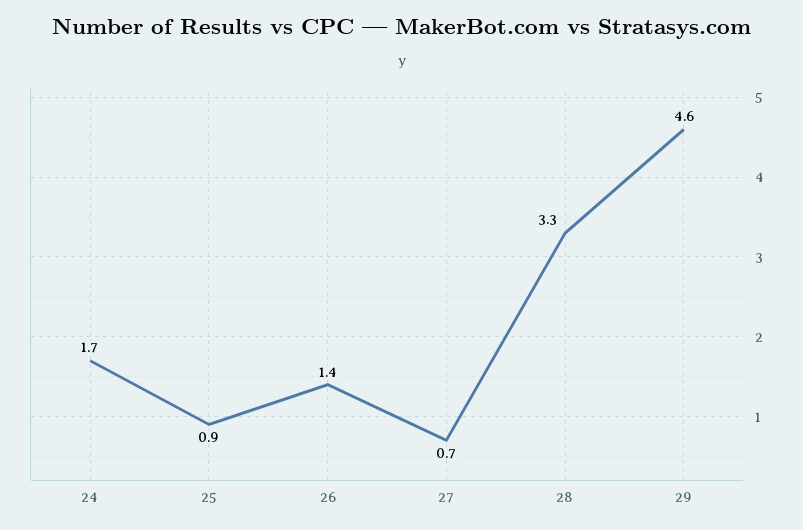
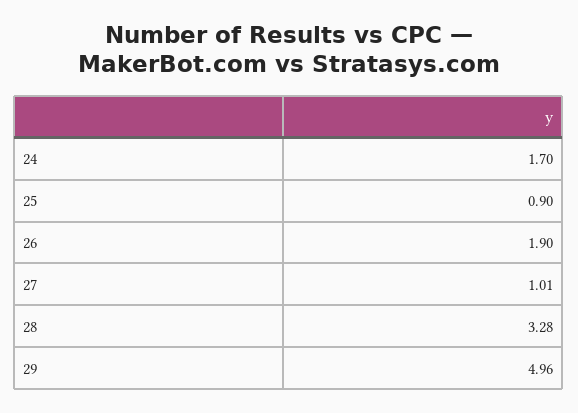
  {
    "24": 1.7,
    "25": 0.9,
-   "26": 1.4,
+   "26": 1.9,
-   "27": 0.7,
+   "27": 1.01,
    "28": 3.28,
-   "29": 4.6
+   "29": 4.96
  }

